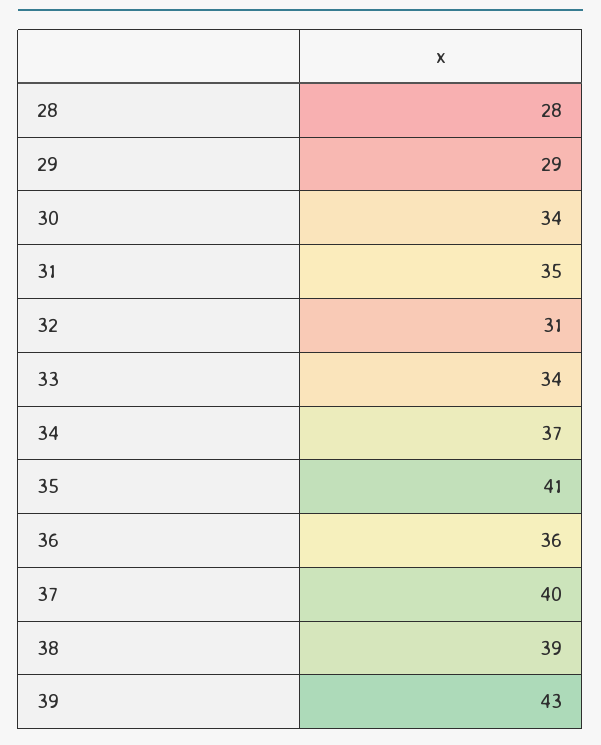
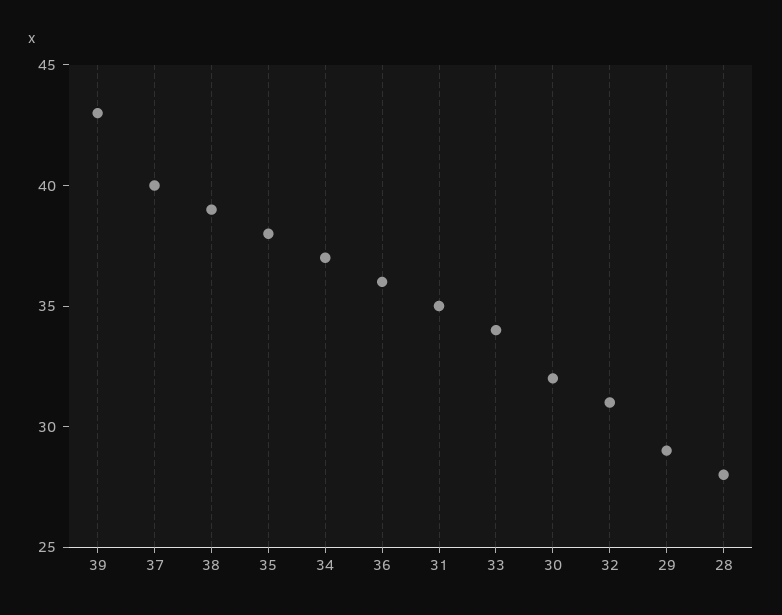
  {
    "28": 28,
    "29": 29,
-   "30": 34,
+   "30": 32,
    "31": 35,
    "32": 31,
    "33": 34,
    "34": 37,
-   "35": 41,
+   "35": 38,
    "36": 36,
    "37": 40,
    "38": 39,
    "39": 43
  }

